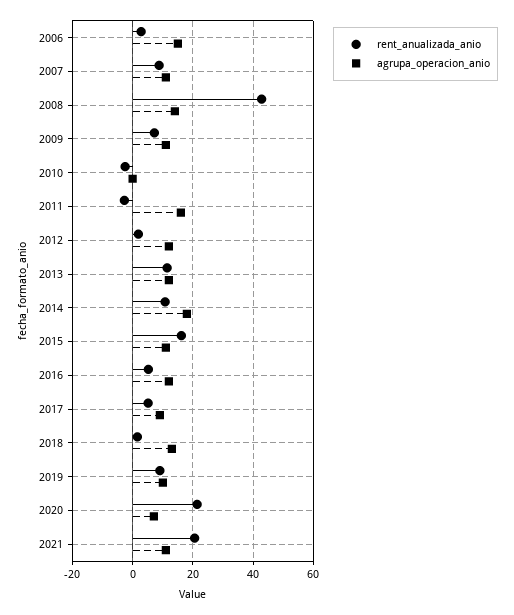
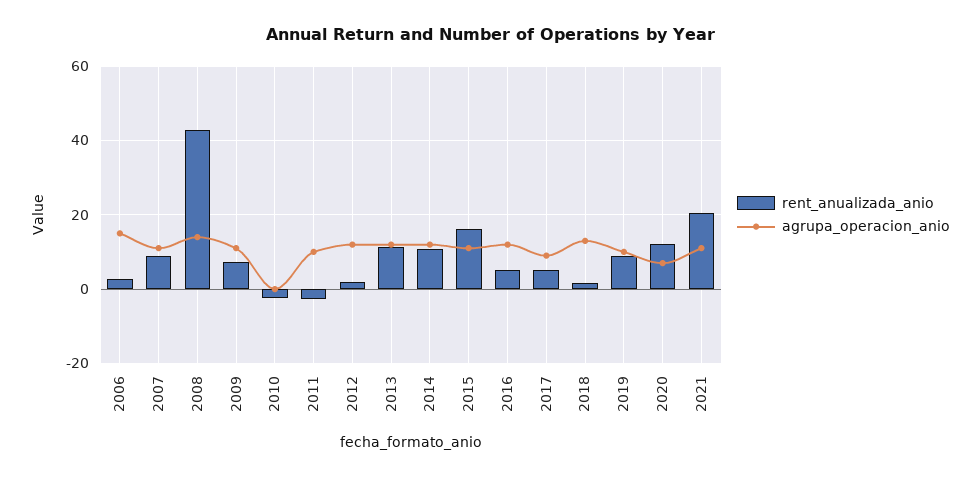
  {
    "rent_anualizada_anio": {
      "2006": 2,
      "2007": 8,
      "2008": 42,
      "2009": 8,
      "2010": -2,
      "2011": -2,
      "2012": 2,
      "2013": 12,
      "2014": 10,
      "2015": 16,
      "2016": 6,
      "2017": 6,
      "2018": 2,
      "2019": 10,
-     "2020": 22,
+     "2020": 12,
      "2021": 20
    },
    "agrupa_operacion_anio": {
      "2006": 16,
      "2007": 12,
      "2008": 14,
      "2009": 12,
      "2010": 0,
-     "2011": 16,
+     "2011": 10,
      "2012": 12,
      "2013": 12,
-     "2014": 18,
+     "2014": 12,
      "2015": 12,
      "2016": 12,
      "2017": 10,
      "2018": 14,
      "2019": 10,
      "2020": 8,
      "2021": 12
    }
  }

